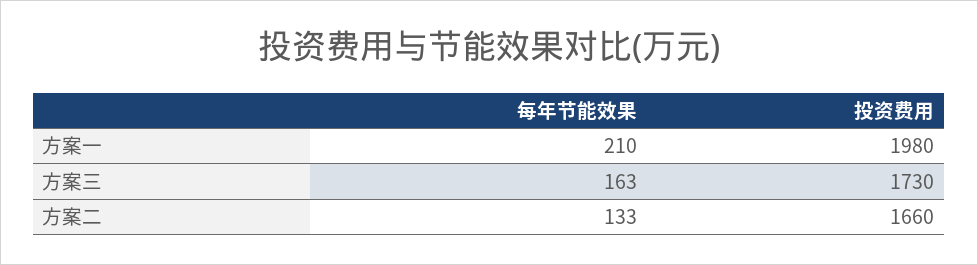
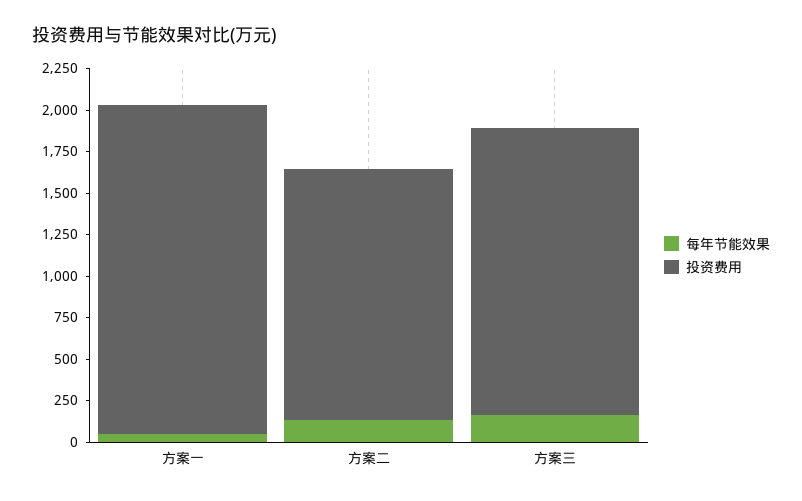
  {
    "每年节能效果": {
-     "方案一": 210,
+     "方案一": 50,
      "方案三": 163,
      "方案二": 133
    },
    "投资费用": {
      "方案一": 1980,
      "方案三": 1730,
-     "方案二": 1660
+     "方案二": 1500
    }
  }

